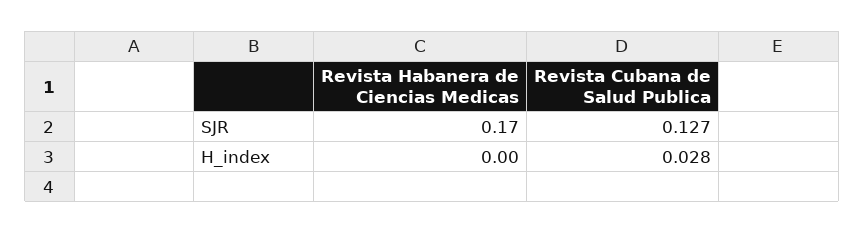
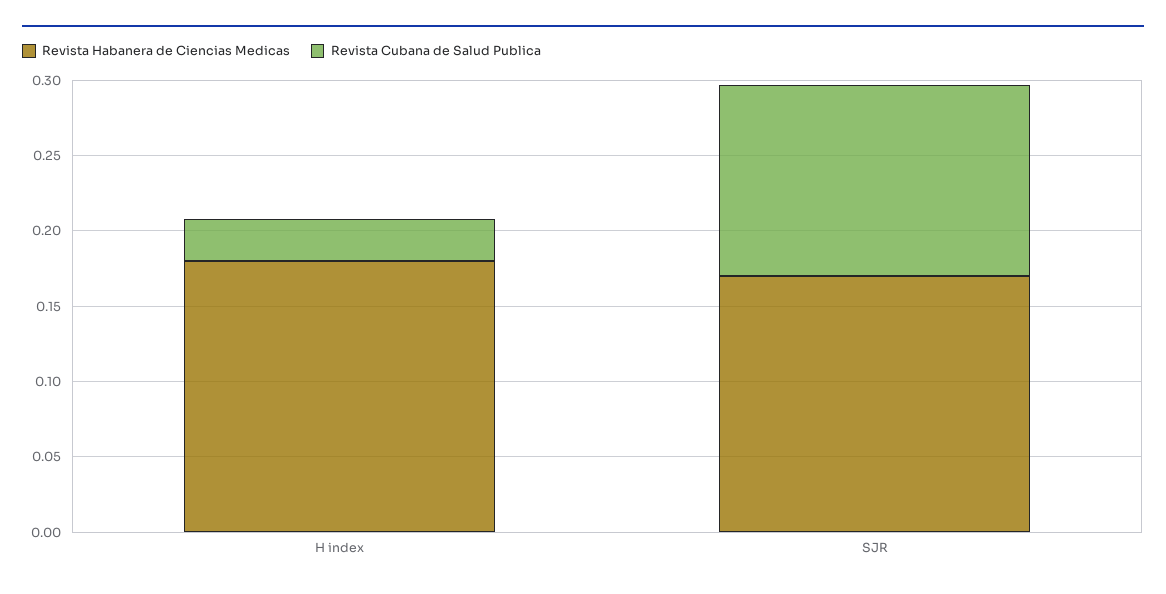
  {
    "Revista Habanera de Ciencias Medicas": {
      "SJR": 0.17,
-     "H_index": 0
+     "H_index": 0.18
    },
    "Revista Cubana de Salud Publica": {
      "SJR": 0.127,
      "H_index": 0.028
    }
  }

